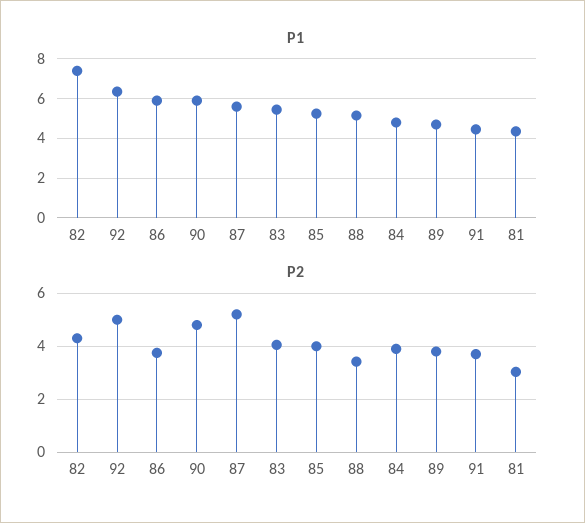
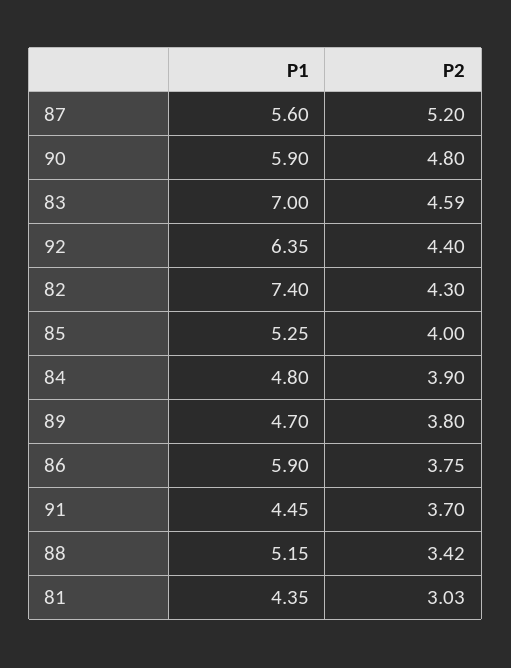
  {
    "P1": {
      "82": 7.4,
      "92": 6.35,
      "86": 5.9,
      "90": 5.9,
      "87": 5.6,
-     "83": 5.5,
+     "83": 7,
      "85": 5.25,
      "88": 5.15,
      "84": 4.8,
      "89": 4.7,
      "91": 4.45,
      "81": 4.35
    },
    "P2": {
      "82": 4.3,
-     "92": 5,
+     "92": 4.4,
      "86": 3.75,
      "90": 4.8,
      "87": 5.2,
-     "83": 4,
+     "83": 4.59,
      "85": 4,
      "88": 3.42,
      "84": 3.9,
      "89": 3.8,
      "91": 3.7,
      "81": 3.03
    }
  }

